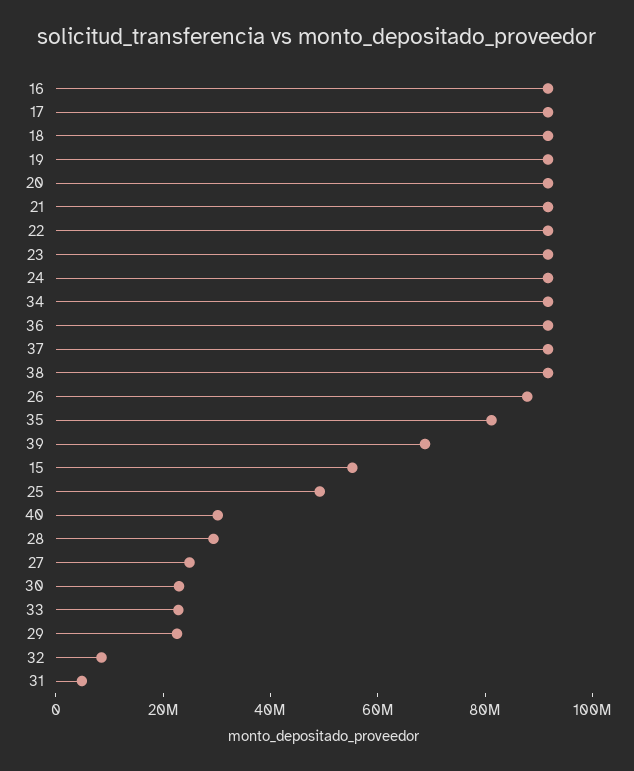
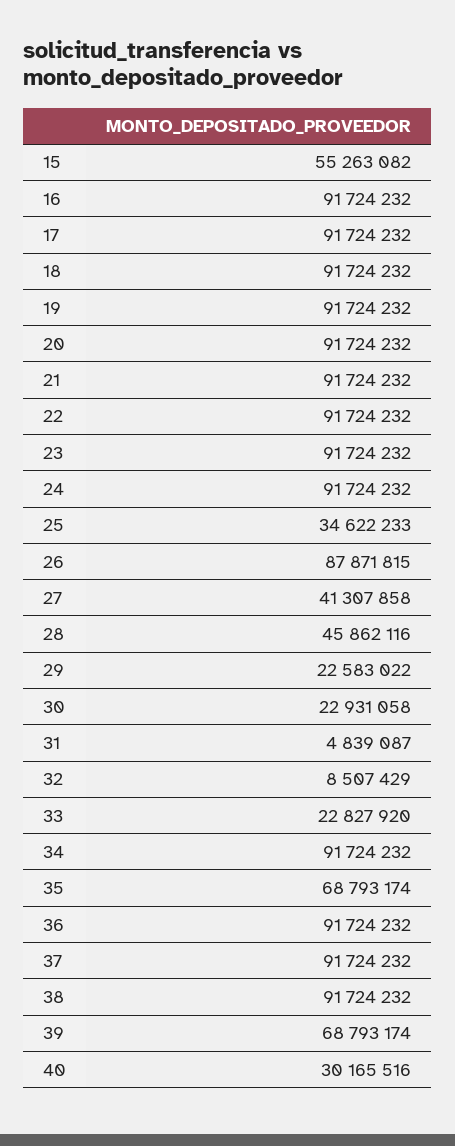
  {
    "16": 91724232,
    "17": 91724232,
    "18": 91724232,
    "19": 91724232,
    "20": 91724232,
    "21": 91724232,
    "22": 91724232,
    "23": 91724232,
    "24": 91724232,
    "34": 91724232,
    "36": 91724232,
    "37": 91724232,
    "38": 91724232,
    "26": 87871815,
-   "35": 80000000,
+   "35": 68793174,
    "39": 68793174,
    "15": 55263082,
-   "25": 50000000,
+   "25": 34622233,
    "40": 30165516,
-   "28": 30000000,
+   "28": 45862116,
-   "27": 25000000,
+   "27": 41307858,
    "30": 22931058,
    "33": 22827920,
    "29": 22583022,
    "32": 8507429,
    "31": 4839087
  }

